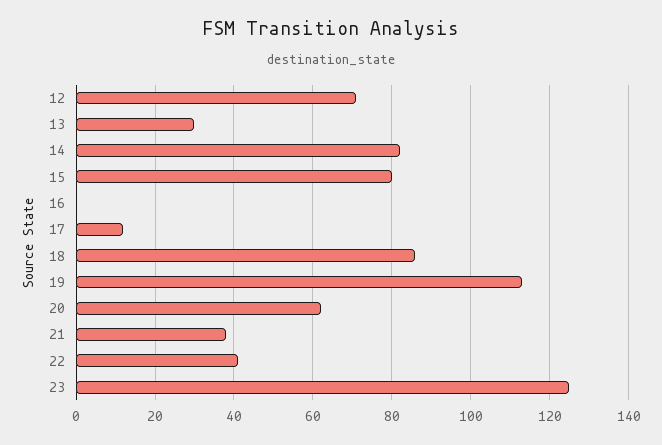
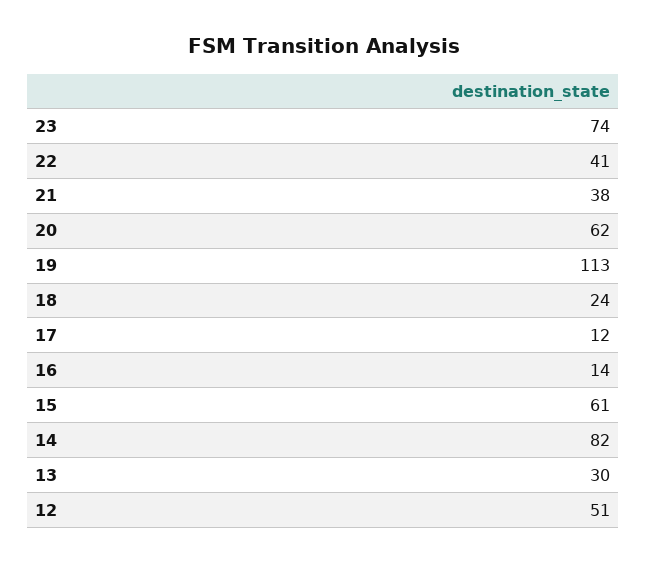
  {
-   "12": 70,
+   "12": 51,
    "13": 30,
    "14": 82,
-   "15": 80,
+   "15": 61,
-   "16": 0,
+   "16": 14,
    "17": 12,
-   "18": 85,
+   "18": 24,
    "19": 113,
    "20": 62,
    "21": 38,
    "22": 41,
-   "23": 125
+   "23": 74
  }

